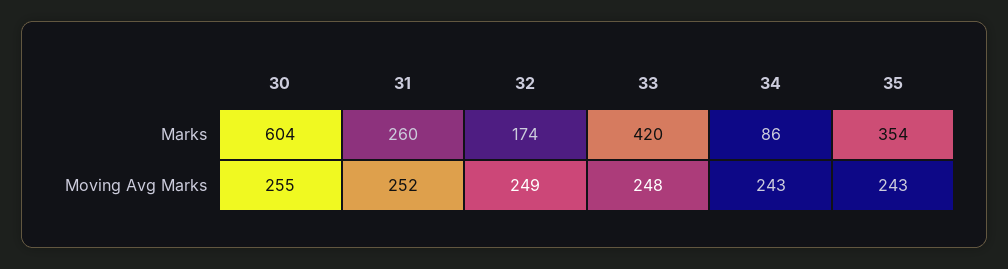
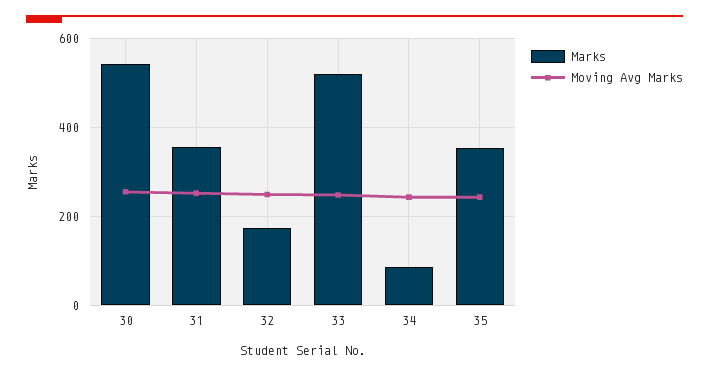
  {
    "Marks": {
-     "30": 604,
+     "30": 540,
-     "31": 260,
+     "31": 360,
      "32": 174,
-     "33": 420,
+     "33": 520,
      "34": 86,
      "35": 354
    },
    "Moving Avg Marks": {
      "30": 255,
      "31": 252,
      "32": 249,
      "33": 248,
      "34": 243,
      "35": 243
    }
  }

